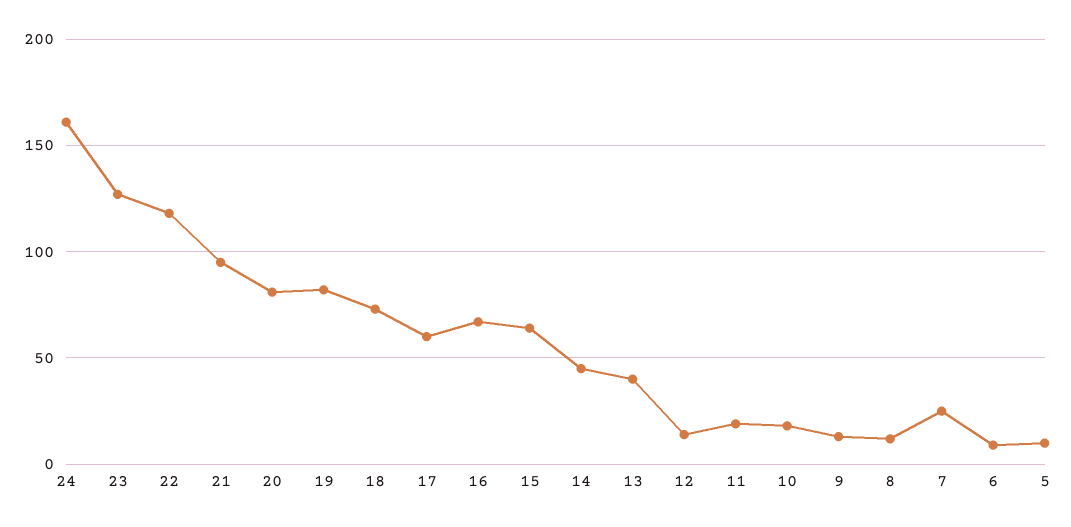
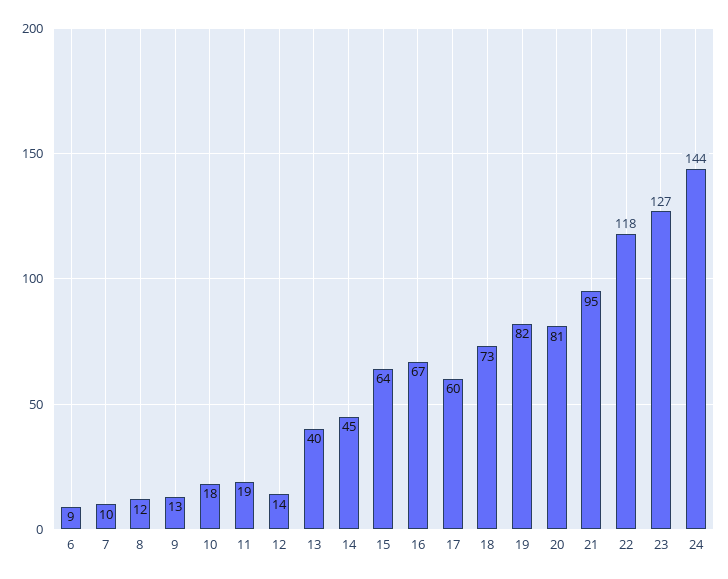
  {
-   "24": 160,
+   "24": 144,
    "23": 127,
    "22": 118,
    "21": 95,
    "20": 81,
    "19": 82,
    "18": 73,
    "17": 60,
    "16": 67,
    "15": 64,
    "14": 45,
    "13": 40,
    "12": 14,
    "11": 19,
    "10": 18,
    "9": 13,
    "8": 12,
-   "7": 25,
+   "7": 10,
-   "6": 9,
+   "6": 9
-   "5": 10
  }

